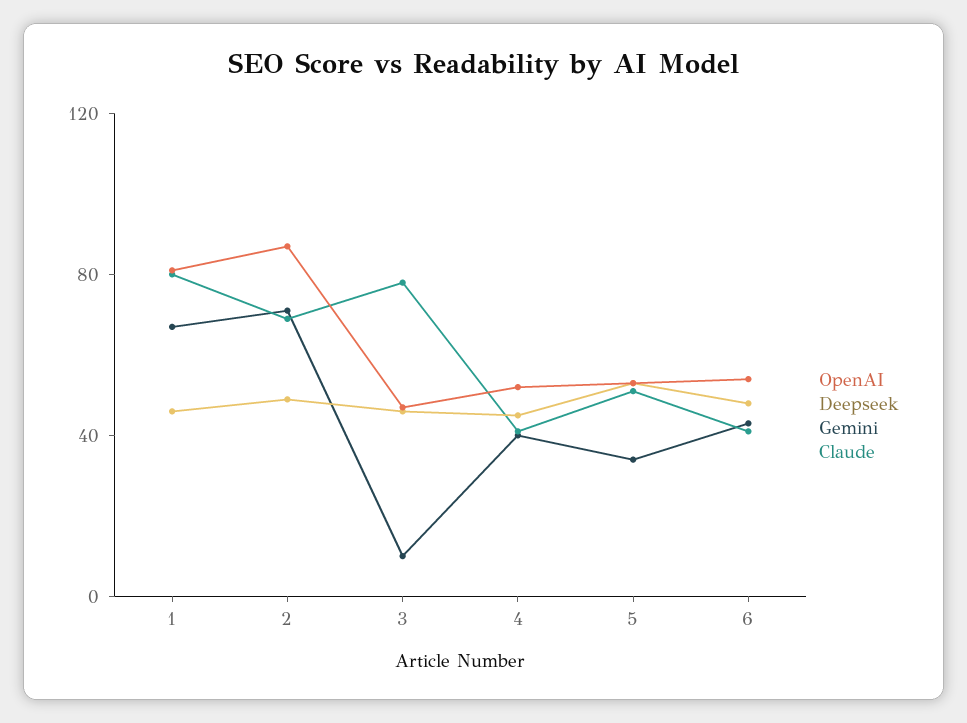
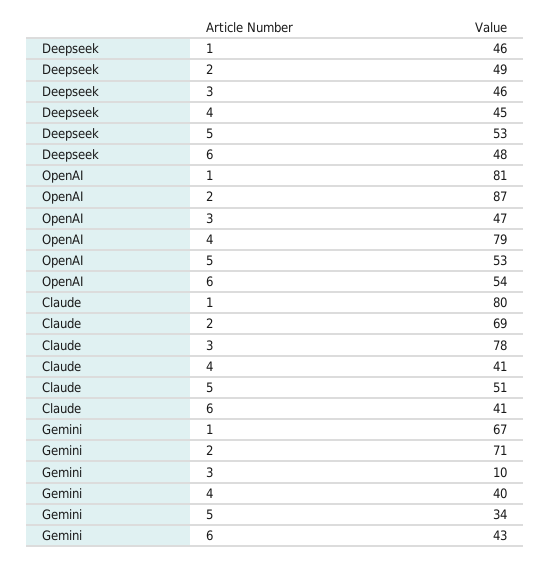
  {
    "OpenAI": {
      "1": 81,
      "2": 87,
      "3": 47,
-     "4": 50,
+     "4": 79,
      "5": 53,
      "6": 54
    },
    "Deepseek": {
      "1": 46,
      "2": 49,
      "3": 46,
      "4": 45,
      "5": 53,
      "6": 48
    },
    "Gemini": {
      "1": 67,
      "2": 71,
      "3": 10,
      "4": 40,
      "5": 34,
      "6": 43
    },
    "Claude": {
      "1": 80,
      "2": 69,
      "3": 78,
      "4": 41,
      "5": 51,
      "6": 41
    }
  }

